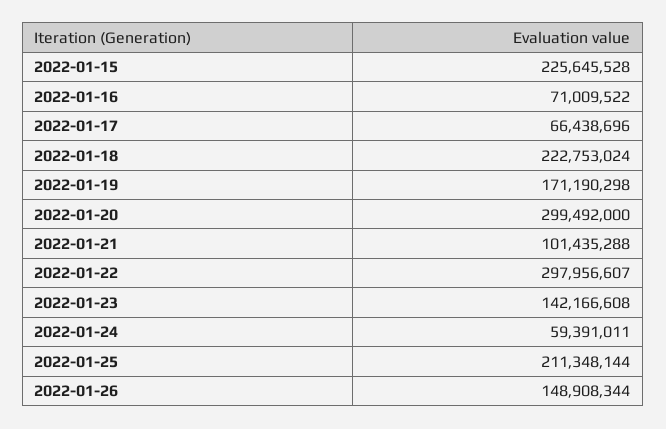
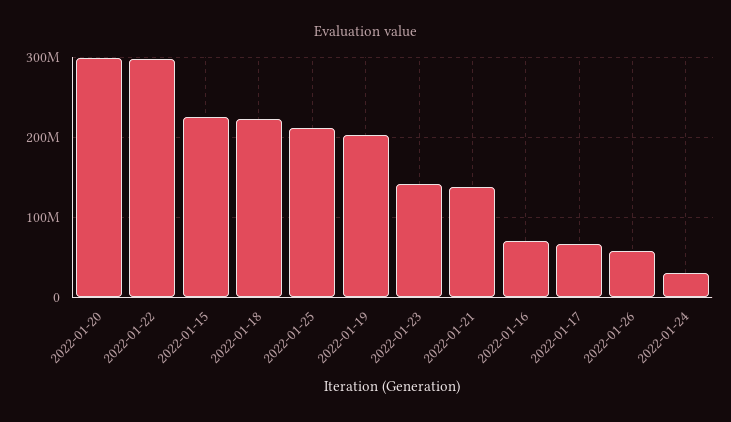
  {
    "2022-01-15": 225645528,
    "2022-01-16": 71009522,
    "2022-01-17": 66438696,
    "2022-01-18": 222753024,
-   "2022-01-19": 171190298,
+   "2022-01-19": 200000000,
    "2022-01-20": 299492000,
-   "2022-01-21": 101435288,
+   "2022-01-21": 140000000,
    "2022-01-22": 297956607,
    "2022-01-23": 142166608,
-   "2022-01-24": 59391011,
+   "2022-01-24": 30000000,
    "2022-01-25": 211348144,
-   "2022-01-26": 148908344
+   "2022-01-26": 60000000
  }

